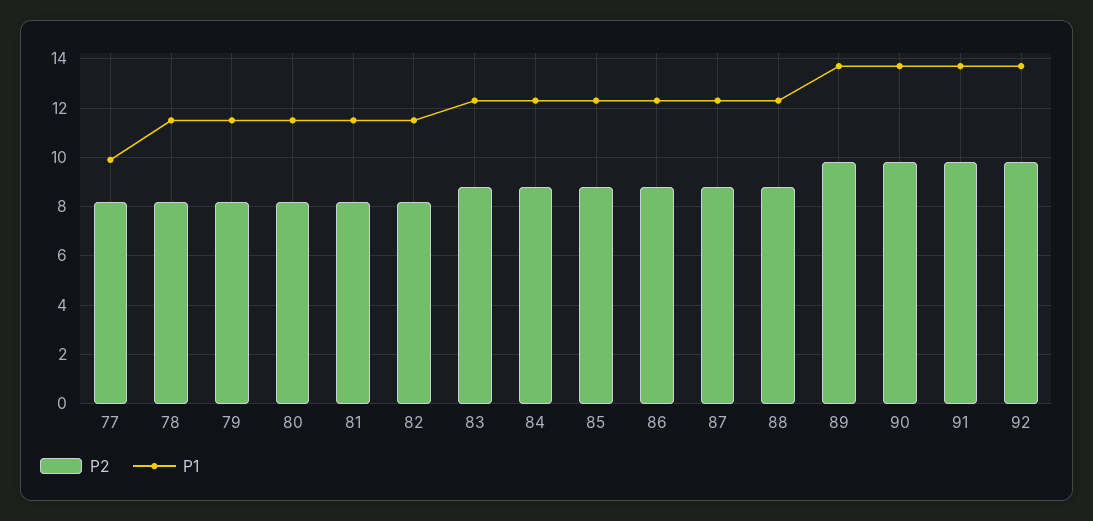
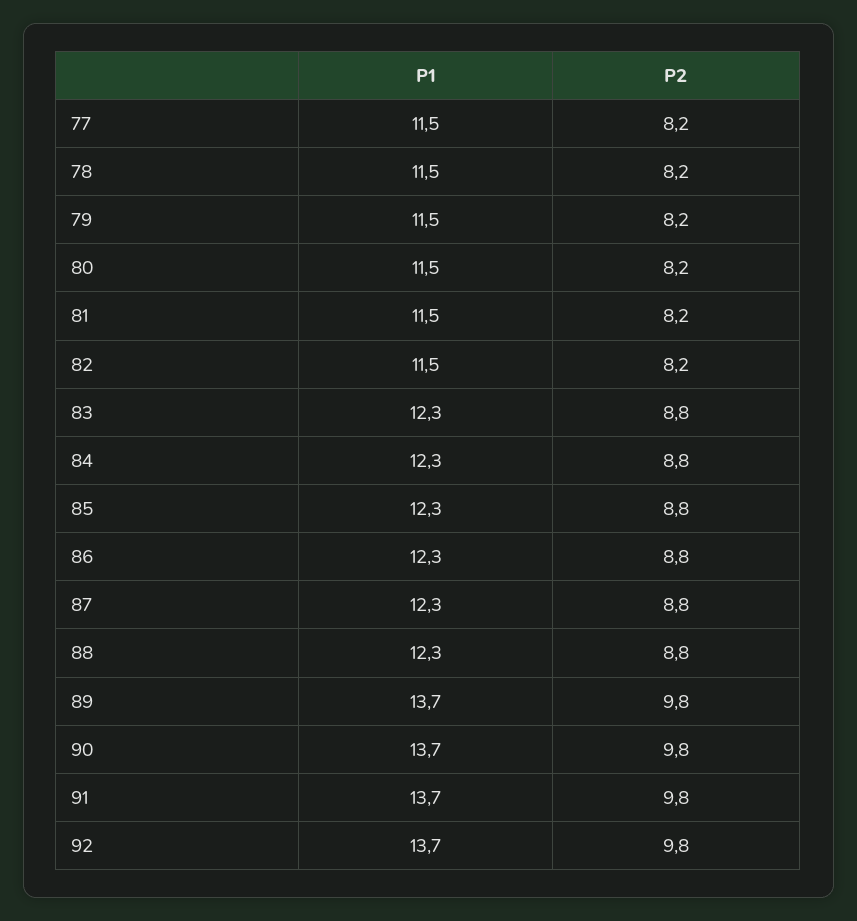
  {
    "P2": {
      "77": 8.2,
      "78": 8.2,
      "79": 8.2,
      "80": 8.2,
      "81": 8.2,
      "82": 8.2,
      "83": 8.8,
      "84": 8.8,
      "85": 8.8,
      "86": 8.8,
      "87": 8.8,
      "88": 8.8,
      "89": 9.8,
      "90": 9.8,
      "91": 9.8,
      "92": 9.8
    },
    "P1": {
-     "77": 10,
+     "77": 11.5,
      "78": 11.5,
      "79": 11.5,
      "80": 11.5,
      "81": 11.5,
      "82": 11.5,
      "83": 12.3,
      "84": 12.3,
      "85": 12.3,
      "86": 12.3,
      "87": 12.3,
      "88": 12.3,
      "89": 13.7,
      "90": 13.7,
      "91": 13.7,
      "92": 13.7
    }
  }

